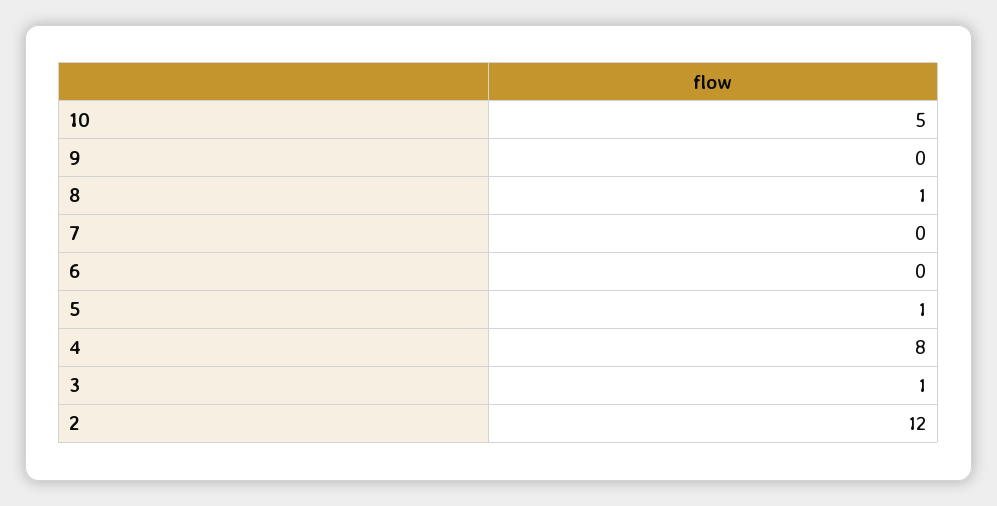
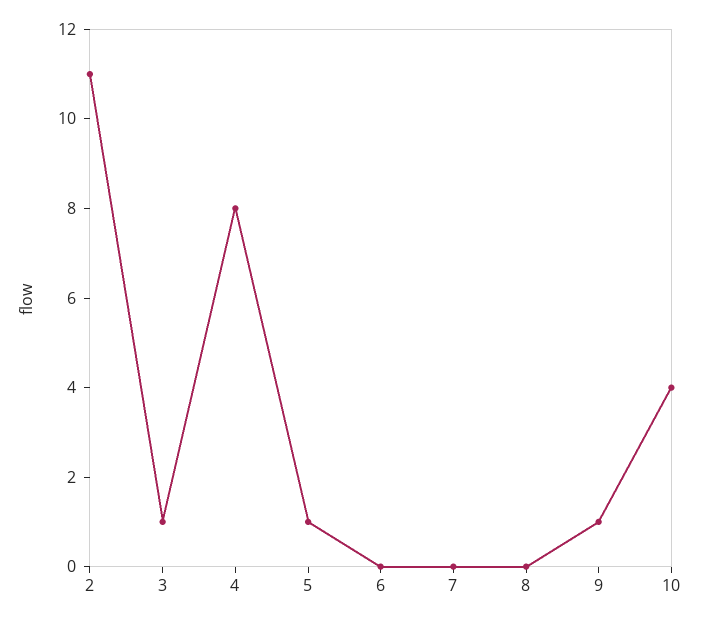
  {
-   "10": 5,
+   "10": 4,
-   "9": 0,
+   "9": 1,
-   "8": 1,
+   "8": 0,
    "7": 0,
    "6": 0,
    "5": 1,
    "4": 8,
    "3": 1,
-   "2": 12
+   "2": 11
  }

